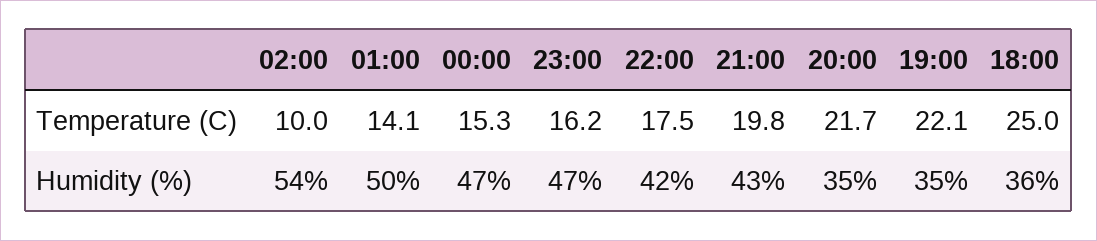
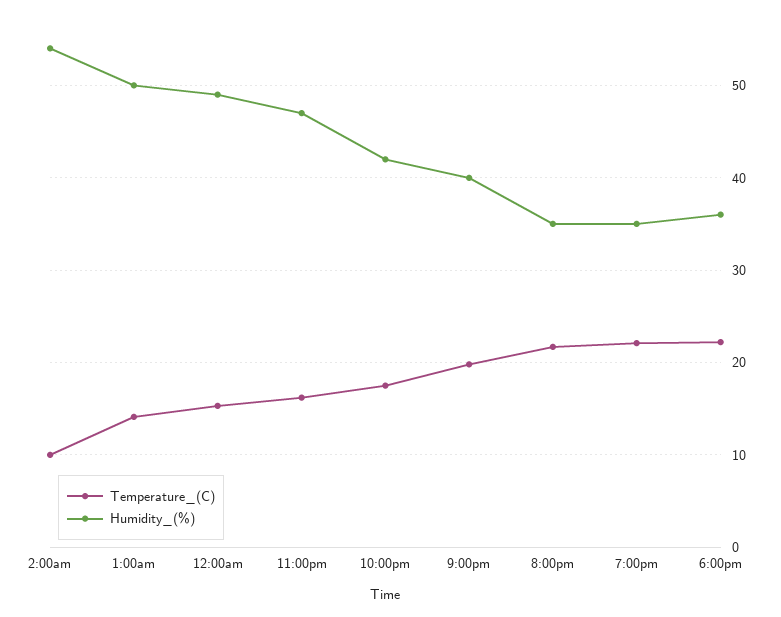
  {
    "Temperature (C)": {
      "02:00": 10,
      "01:00": 14.1,
      "00:00": 15.3,
      "23:00": 16.2,
      "22:00": 17.5,
      "21:00": 19.8,
      "20:00": 21.7,
      "19:00": 22.1,
-     "18:00": 25
+     "18:00": 22
    },
    "Humidity (%)": {
      "02:00": 54,
      "01:00": 50,
-     "00:00": 47,
+     "00:00": 49,
      "23:00": 47,
      "22:00": 42,
-     "21:00": 43,
+     "21:00": 40,
      "20:00": 35,
      "19:00": 35,
      "18:00": 36
    }
  }

